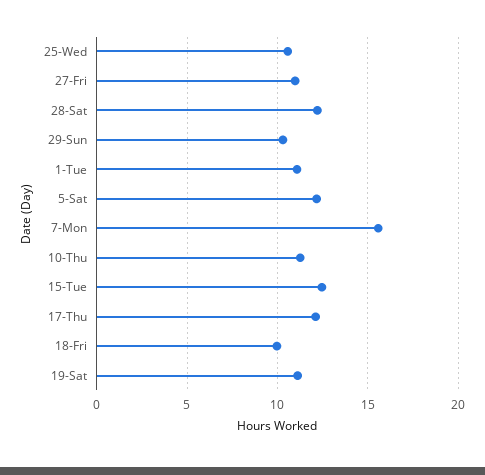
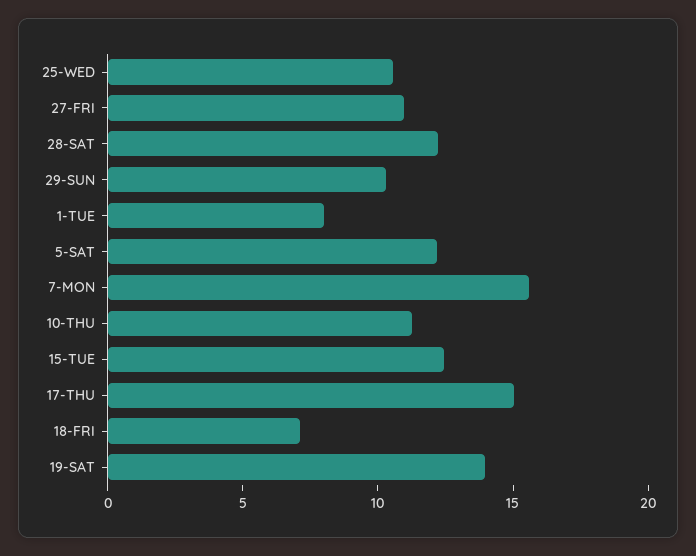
  {
    "25-Wed": 10.5,
    "27-Fri": 11,
    "28-Sat": 12,
    "29-Sun": 10.5,
-   "1-Tue": 11,
+   "1-Tue": 8,
    "5-Sat": 12,
    "7-Mon": 15.5,
    "10-Thu": 11.5,
    "15-Tue": 12.5,
-   "17-Thu": 12,
+   "17-Thu": 15,
-   "18-Fri": 10,
+   "18-Fri": 7,
-   "19-Sat": 11
+   "19-Sat": 14
  }

